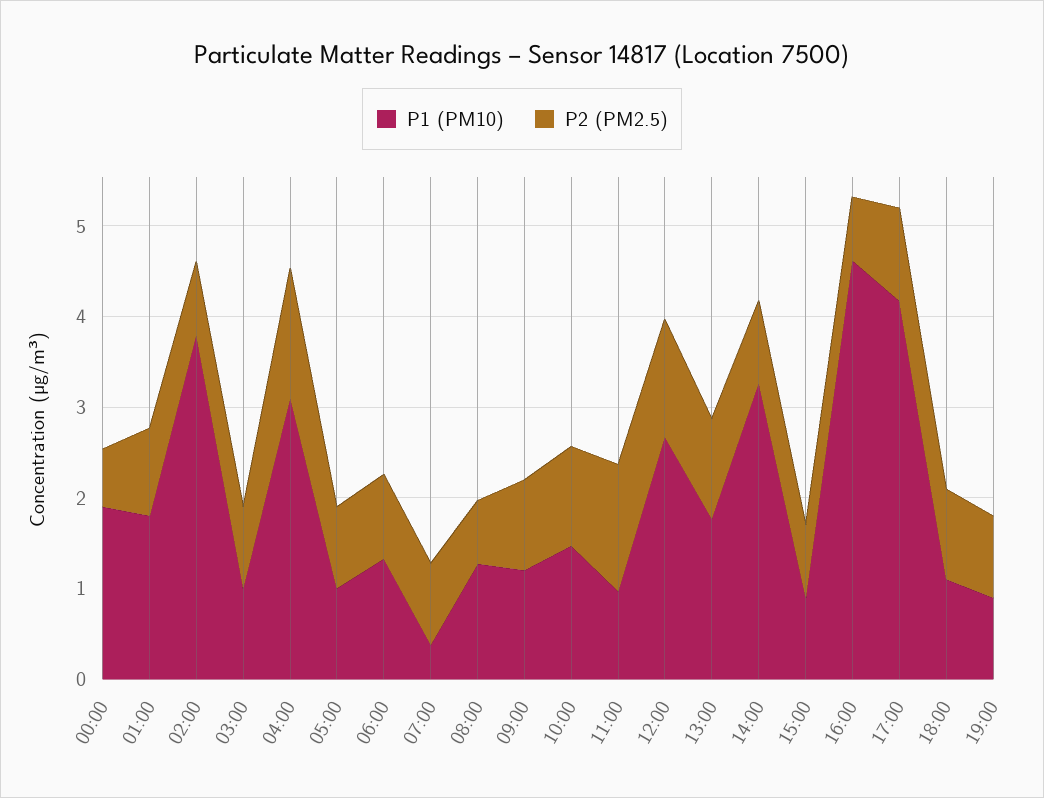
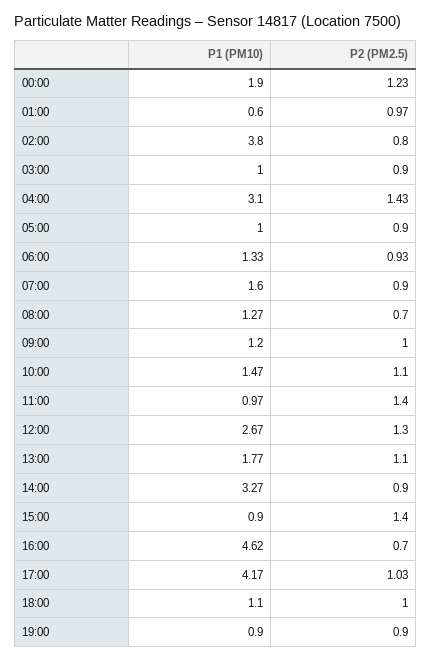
  {
    "P1 (PM10)": {
      "00:00": 1.9,
-     "01:00": 1.8,
+     "01:00": 0.6,
      "02:00": 3.8,
      "03:00": 1,
      "04:00": 3.1,
      "05:00": 1,
      "06:00": 1.33,
-     "07:00": 0.4,
+     "07:00": 1.6,
      "08:00": 1.27,
      "09:00": 1.2,
      "10:00": 1.47,
      "11:00": 0.97,
      "12:00": 2.67,
      "13:00": 1.77,
      "14:00": 3.27,
      "15:00": 0.9,
      "16:00": 4.62,
      "17:00": 4.17,
      "18:00": 1.1,
      "19:00": 0.9
    },
    "P2 (PM2.5)": {
-     "00:00": 0.6,
+     "00:00": 1.23,
      "01:00": 0.97,
      "02:00": 0.8,
      "03:00": 0.9,
      "04:00": 1.43,
      "05:00": 0.9,
      "06:00": 0.93,
      "07:00": 0.9,
      "08:00": 0.7,
      "09:00": 1,
      "10:00": 1.1,
      "11:00": 1.4,
      "12:00": 1.3,
      "13:00": 1.1,
      "14:00": 0.9,
-     "15:00": 0.8,
+     "15:00": 1.4,
      "16:00": 0.7,
      "17:00": 1.03,
      "18:00": 1,
      "19:00": 0.9
    }
  }

